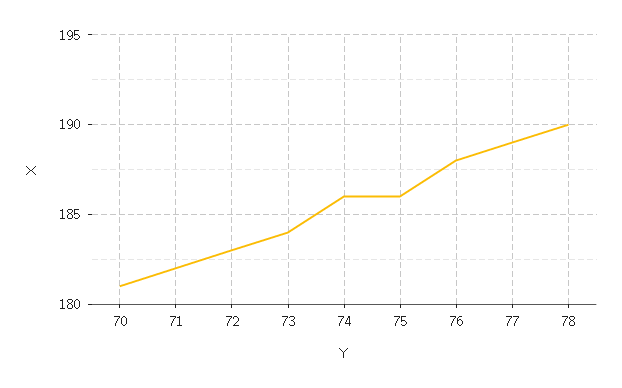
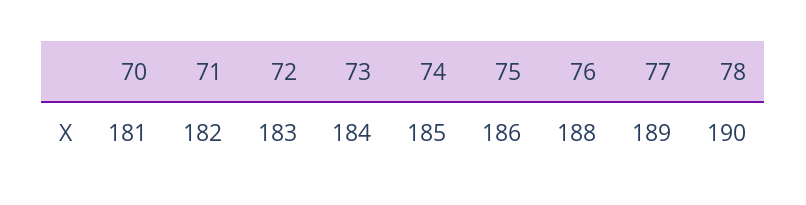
  {
    "70": 181,
    "71": 182,
    "72": 183,
    "73": 184,
-   "74": 186,
+   "74": 185,
    "75": 186,
    "76": 188,
    "77": 189,
    "78": 190
  }

